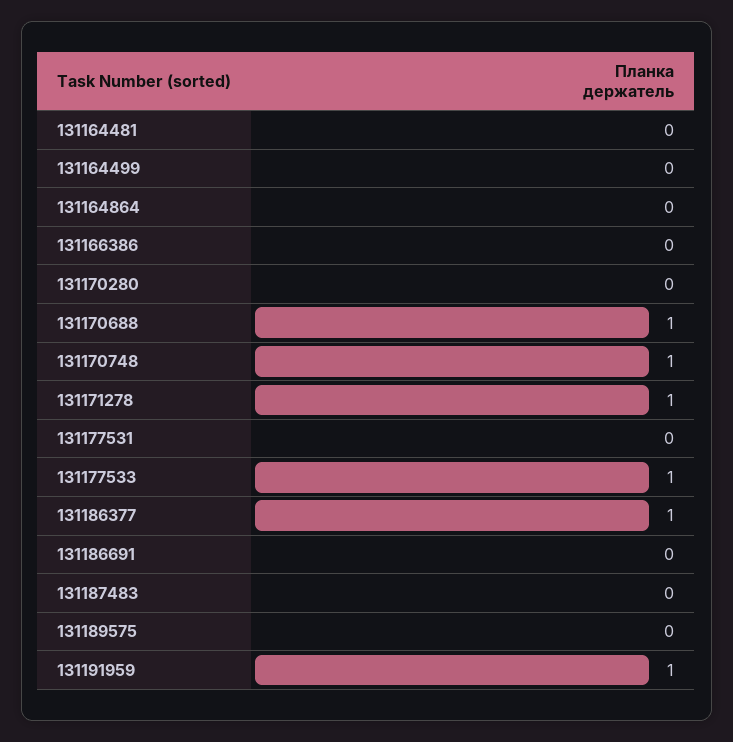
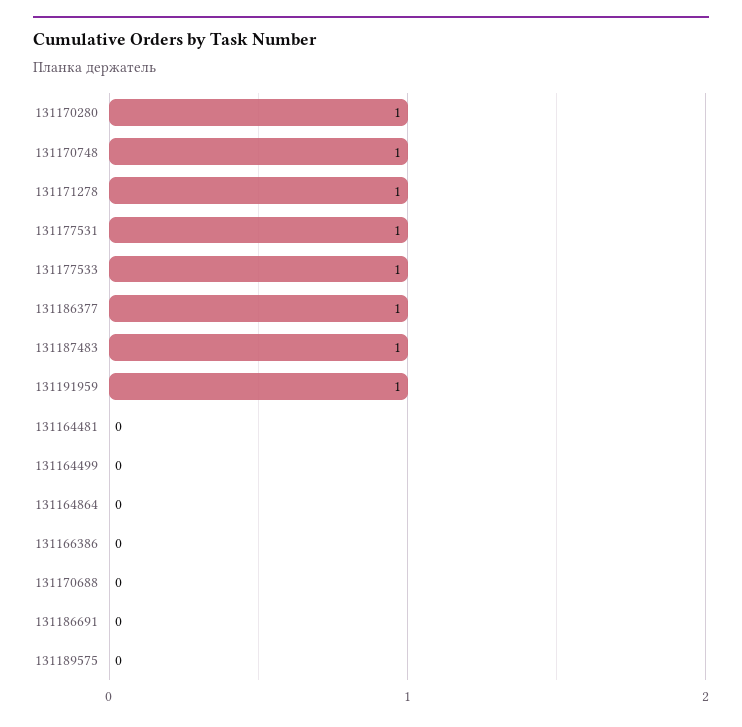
  {
    "131164481": 0,
    "131164499": 0,
    "131164864": 0,
    "131166386": 0,
-   "131170280": 0,
+   "131170280": 1,
-   "131170688": 1,
+   "131170688": 0,
    "131170748": 1,
    "131171278": 1,
-   "131177531": 0,
+   "131177531": 1,
    "131177533": 1,
    "131186377": 1,
    "131186691": 0,
-   "131187483": 0,
+   "131187483": 1,
    "131189575": 0,
    "131191959": 1
  }

